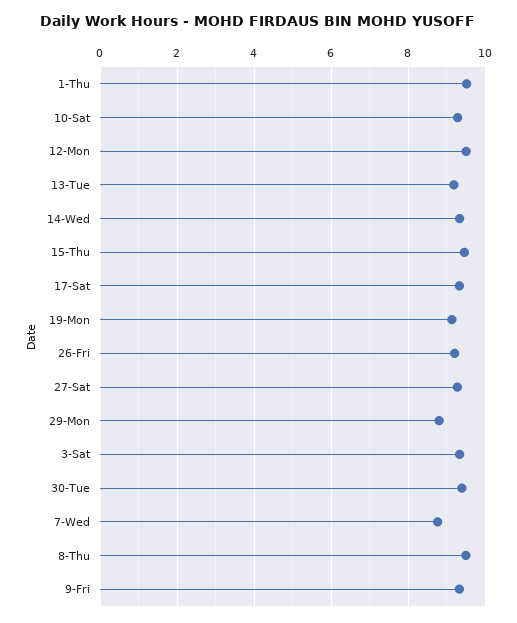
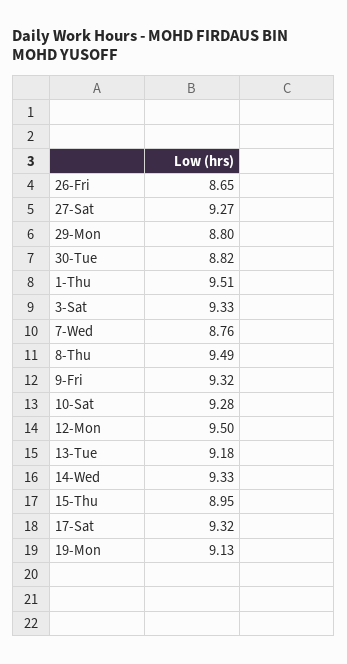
  {
    "1-Thu": 9.51,
    "10-Sat": 9.28,
    "12-Mon": 9.5,
    "13-Tue": 9.18,
    "14-Wed": 9.33,
-   "15-Thu": 9.4,
+   "15-Thu": 8.95,
    "17-Sat": 9.32,
    "19-Mon": 9.13,
-   "26-Fri": 9.2,
+   "26-Fri": 8.65,
    "27-Sat": 9.27,
    "29-Mon": 8.8,
    "3-Sat": 9.33,
-   "30-Tue": 9.4,
+   "30-Tue": 8.82,
    "7-Wed": 8.76,
    "8-Thu": 9.49,
    "9-Fri": 9.32
  }

